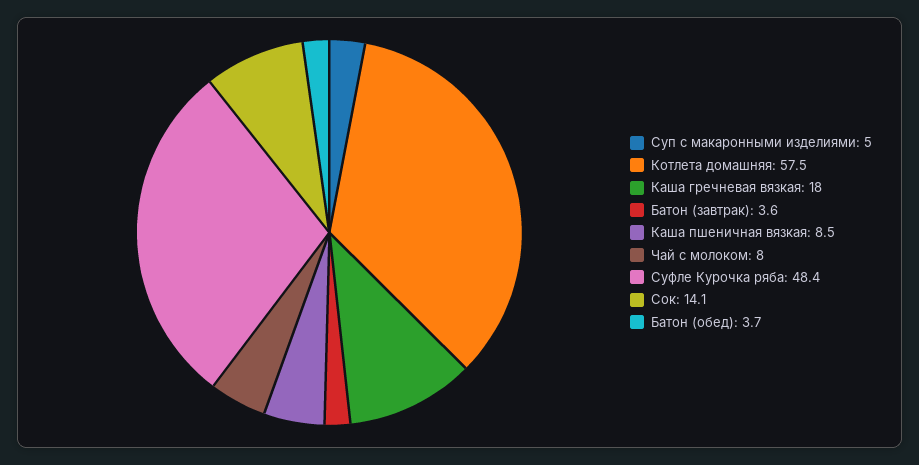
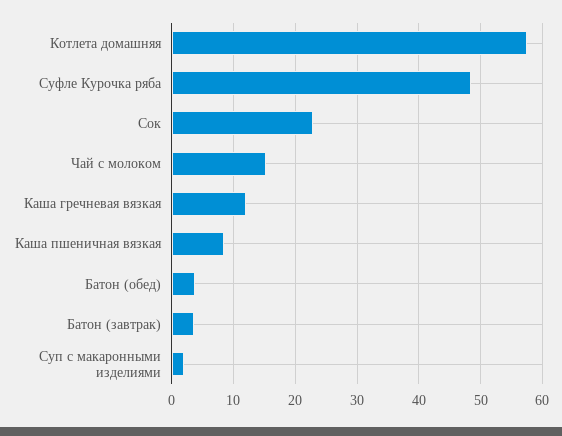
  {
-   "Суп с макаронными изделиями": 5,
+   "Суп с макаронными изделиями": 2,
    "Котлета домашняя": 57.5,
-   "Каша гречневая вязкая": 18,
+   "Каша гречневая вязкая": 12,
    "Батон (завтрак)": 3.6,
    "Каша пшеничная вязкая": 8.5,
-   "Чай с молоком": 8,
+   "Чай с молоком": 15,
    "Суфле Курочка ряба": 48.4,
-   "Сок": 14.1,
+   "Сок": 23,
    "Батон (обед)": 3.7
  }

